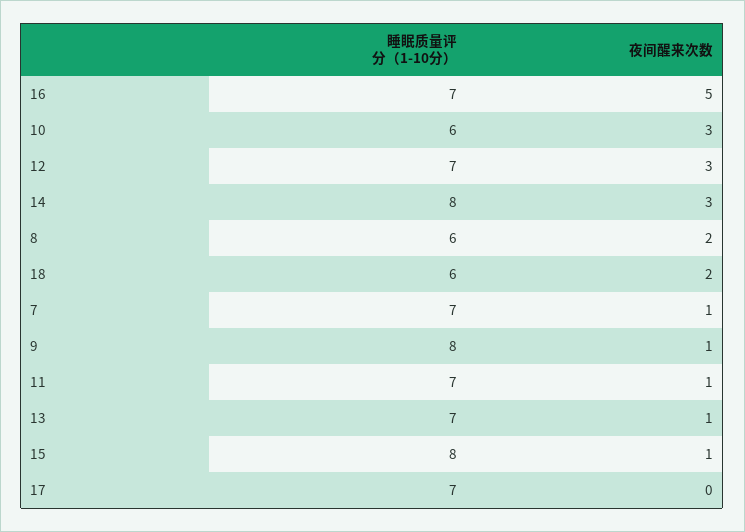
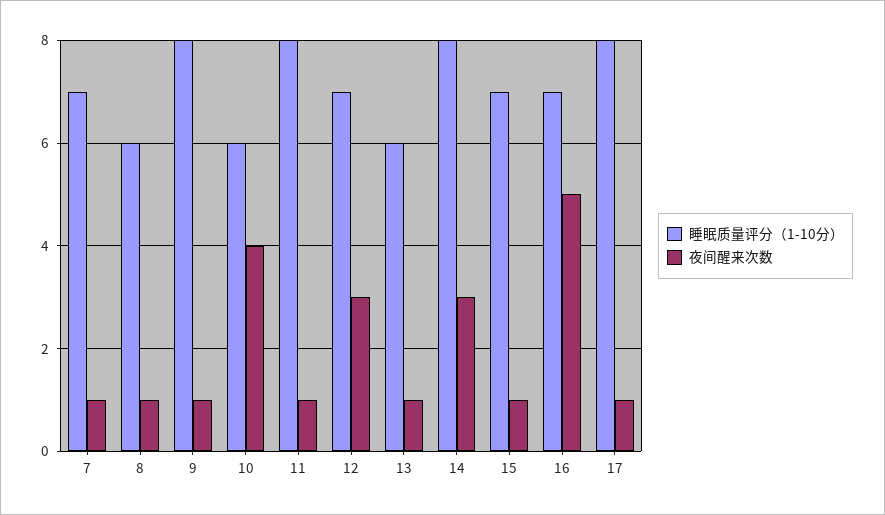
  {
    "睡眠质量评分（1-10分）": {
      "16": 7,
      "10": 6,
      "12": 7,
      "14": 8,
      "8": 6,
-     "18": 6,
      "7": 7,
      "9": 8,
-     "11": 7,
+     "11": 8,
-     "13": 7,
+     "13": 6,
-     "15": 8,
+     "15": 7,
-     "17": 7
+     "17": 8
    },
    "夜间醒来次数": {
      "16": 5,
-     "10": 3,
+     "10": 4,
      "12": 3,
      "14": 3,
-     "8": 2,
+     "8": 1,
-     "18": 2,
      "7": 1,
      "9": 1,
      "11": 1,
      "13": 1,
      "15": 1,
-     "17": 0
+     "17": 1
    }
  }

